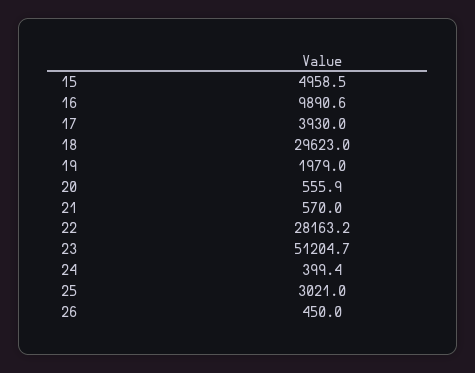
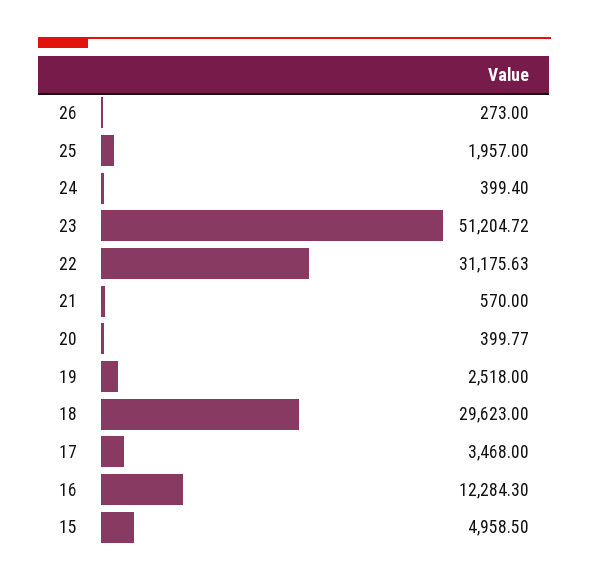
  {
    "15": 4958.5,
-   "16": 9890.6,
+   "16": 12284.3,
-   "17": 3930,
+   "17": 3468,
    "18": 29623,
-   "19": 1979,
+   "19": 2518,
-   "20": 555.9,
+   "20": 399.77,
    "21": 570,
-   "22": 28163.2,
+   "22": 31175.63,
    "23": 51204.72,
    "24": 399.4,
-   "25": 3021,
+   "25": 1957,
-   "26": 450
+   "26": 273
  }

